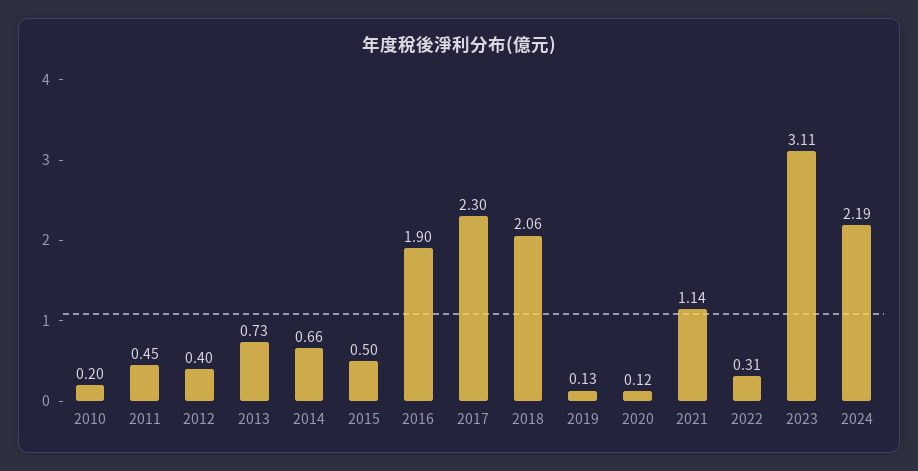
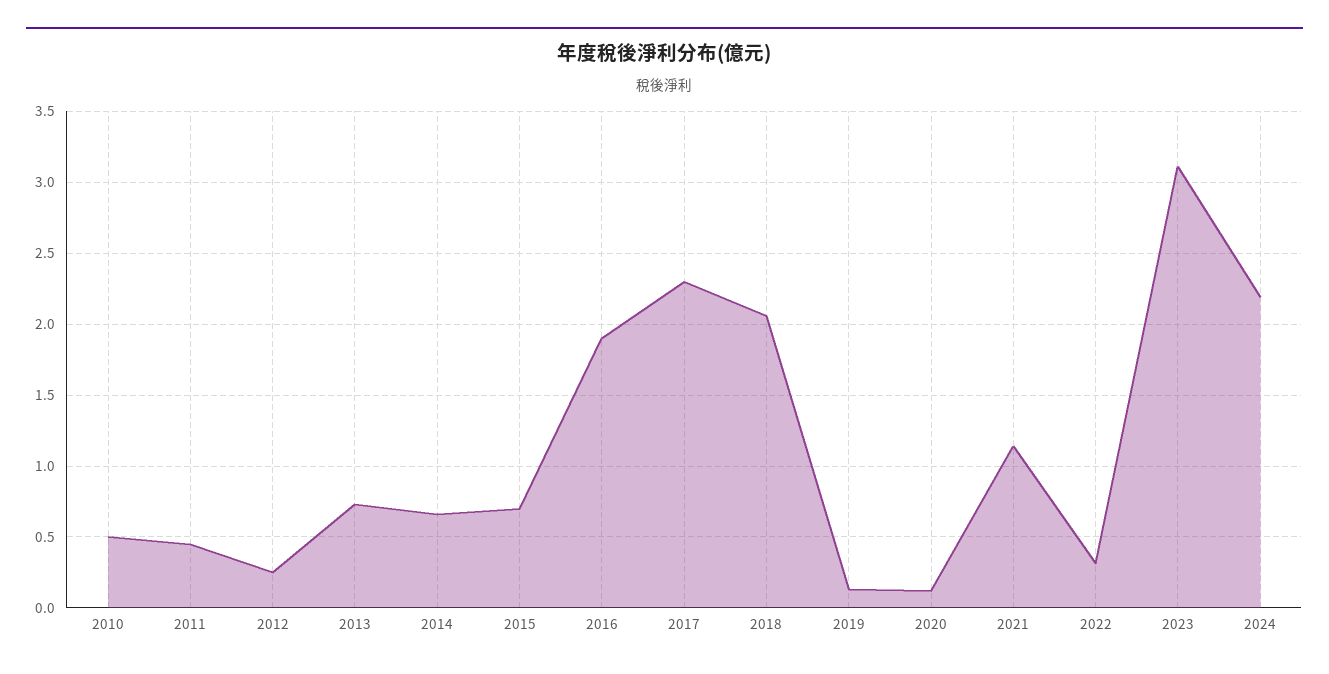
  {
-   "2010": 0.2,
+   "2010": 0.5,
    "2011": 0.45,
-   "2012": 0.4,
+   "2012": 0.25,
    "2013": 0.73,
    "2014": 0.66,
-   "2015": 0.5,
+   "2015": 0.7,
    "2016": 1.9,
    "2017": 2.3,
    "2018": 2.06,
    "2019": 0.13,
    "2020": 0.12,
    "2021": 1.14,
    "2022": 0.31,
    "2023": 3.11,
    "2024": 2.19
  }

